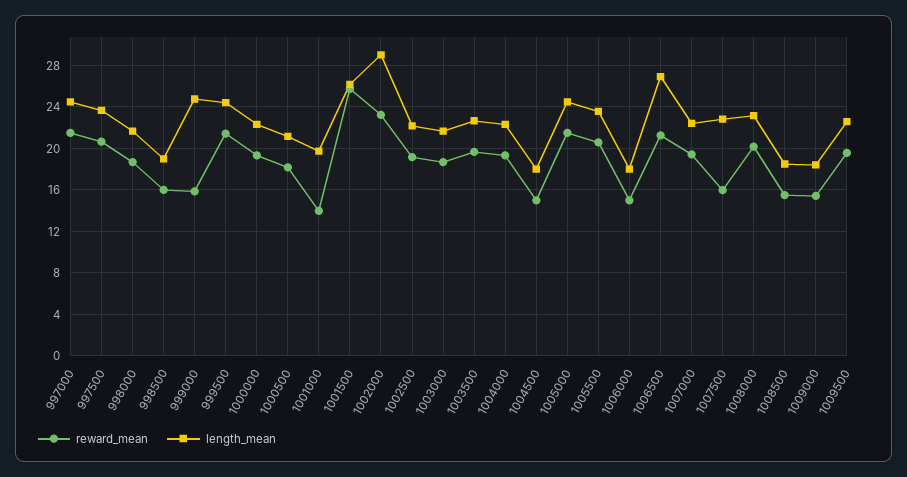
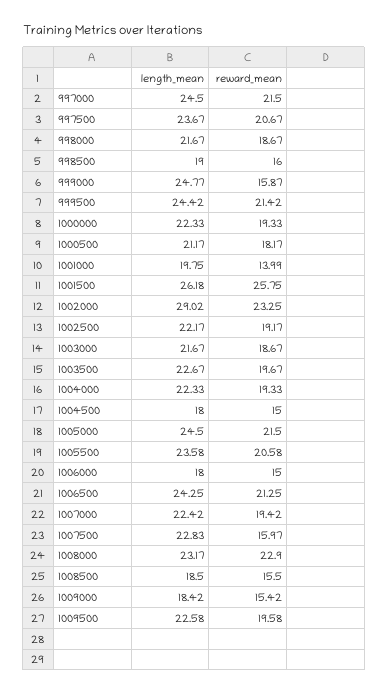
  {
    "reward_mean": {
      "997000": 21.5,
      "997500": 20.67,
      "998000": 18.67,
      "998500": 16,
      "999000": 15.87,
      "999500": 21.42,
      "1000000": 19.33,
      "1000500": 18.17,
      "1001000": 13.99,
      "1001500": 25.75,
      "1002000": 23.25,
      "1002500": 19.17,
      "1003000": 18.67,
      "1003500": 19.67,
      "1004000": 19.33,
      "1004500": 15,
      "1005000": 21.5,
      "1005500": 20.58,
      "1006000": 15,
      "1006500": 21.25,
      "1007000": 19.42,
      "1007500": 15.97,
-     "1008000": 20,
+     "1008000": 22.9,
      "1008500": 15.5,
      "1009000": 15.42,
      "1009500": 19.58
    },
    "length_mean": {
      "997000": 24.5,
      "997500": 23.67,
      "998000": 21.67,
      "998500": 19,
      "999000": 24.77,
      "999500": 24.42,
      "1000000": 22.33,
      "1000500": 21.17,
      "1001000": 19.75,
      "1001500": 26.18,
      "1002000": 29.02,
      "1002500": 22.17,
      "1003000": 21.67,
      "1003500": 22.67,
      "1004000": 22.33,
      "1004500": 18,
      "1005000": 24.5,
      "1005500": 23.58,
      "1006000": 18,
-     "1006500": 27,
+     "1006500": 24.25,
      "1007000": 22.42,
      "1007500": 22.83,
      "1008000": 23.17,
      "1008500": 18.5,
      "1009000": 18.42,
      "1009500": 22.58
    }
  }

